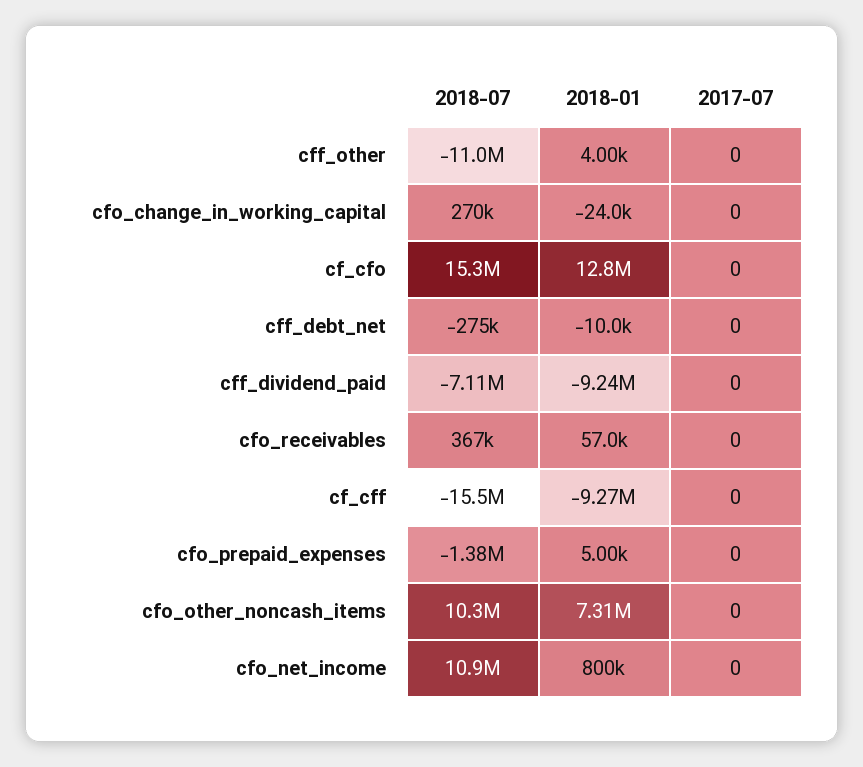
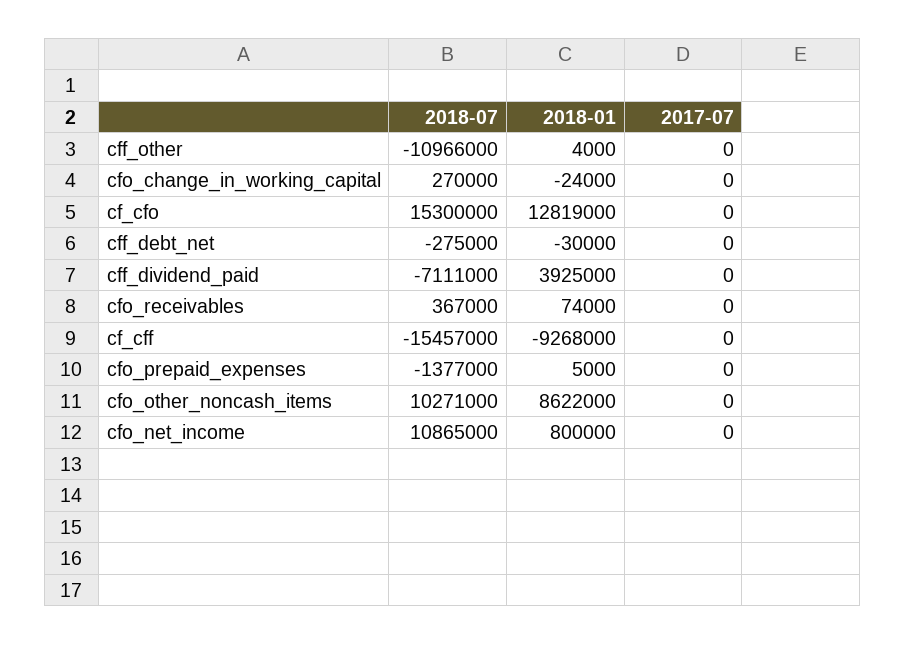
  {
    "2018-07": {
      "cff_other": -10966000,
      "cfo_change_in_working_capital": 270000,
      "cf_cfo": 15300000,
      "cff_debt_net": -275000,
      "cff_dividend_paid": -7111000,
      "cfo_receivables": 367000,
      "cf_cff": -15457000,
      "cfo_prepaid_expenses": -1377000,
      "cfo_other_noncash_items": 10271000,
      "cfo_net_income": 10865000
    },
    "2018-01": {
      "cff_other": 4000,
      "cfo_change_in_working_capital": -24000,
      "cf_cfo": 12819000,
-     "cff_debt_net": -10000,
+     "cff_debt_net": -30000,
-     "cff_dividend_paid": -9240000,
+     "cff_dividend_paid": 3925000,
-     "cfo_receivables": 57000,
+     "cfo_receivables": 74000,
      "cf_cff": -9268000,
      "cfo_prepaid_expenses": 5000,
-     "cfo_other_noncash_items": 7310000,
+     "cfo_other_noncash_items": 8622000,
      "cfo_net_income": 800000
    },
    "2017-07": {
      "cff_other": 0,
      "cfo_change_in_working_capital": 0,
      "cf_cfo": 0,
      "cff_debt_net": 0,
      "cff_dividend_paid": 0,
      "cfo_receivables": 0,
      "cf_cff": 0,
      "cfo_prepaid_expenses": 0,
      "cfo_other_noncash_items": 0,
      "cfo_net_income": 0
    }
  }

